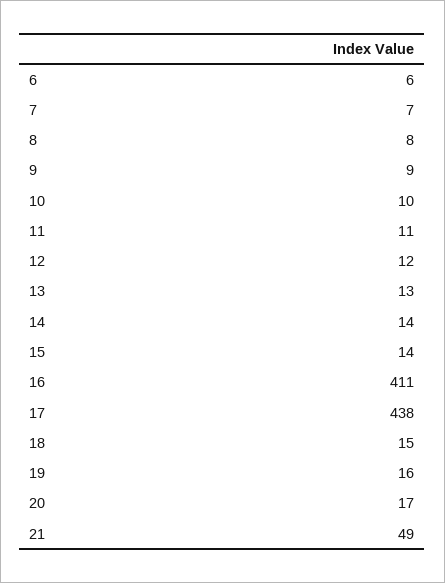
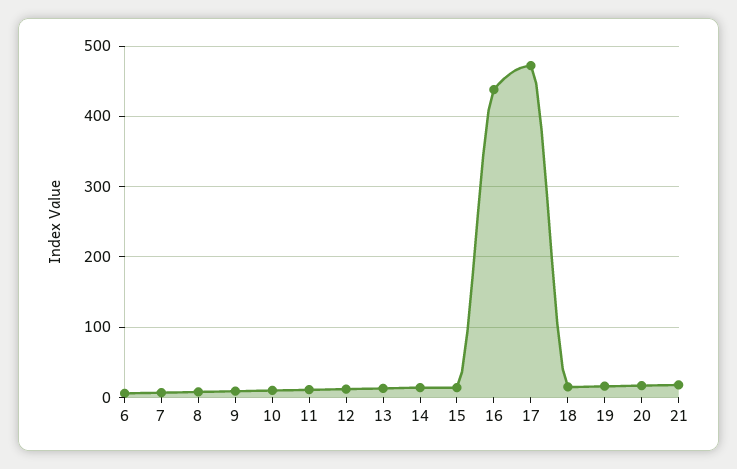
  {
    "6": 6,
    "7": 7,
    "8": 8,
    "9": 9,
    "10": 10,
    "11": 11,
    "12": 12,
    "13": 13,
    "14": 14,
    "15": 14,
-   "16": 411,
+   "16": 440,
-   "17": 438,
+   "17": 470,
    "18": 15,
    "19": 16,
    "20": 17,
-   "21": 49
+   "21": 20
  }

